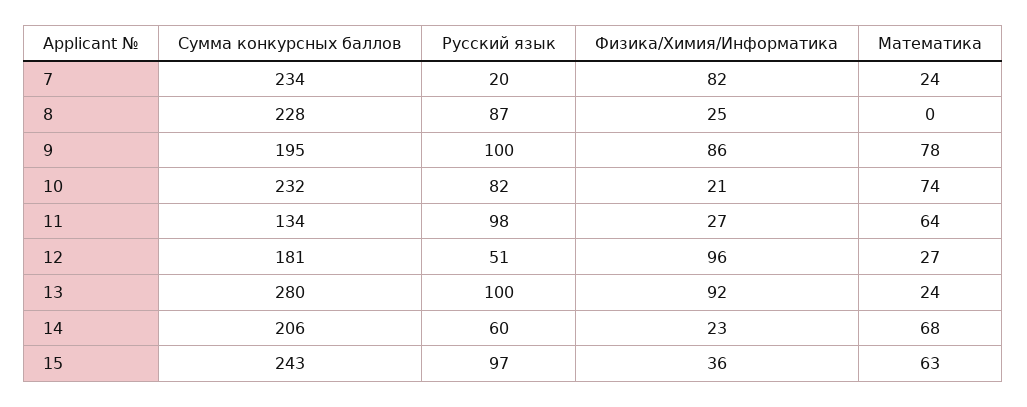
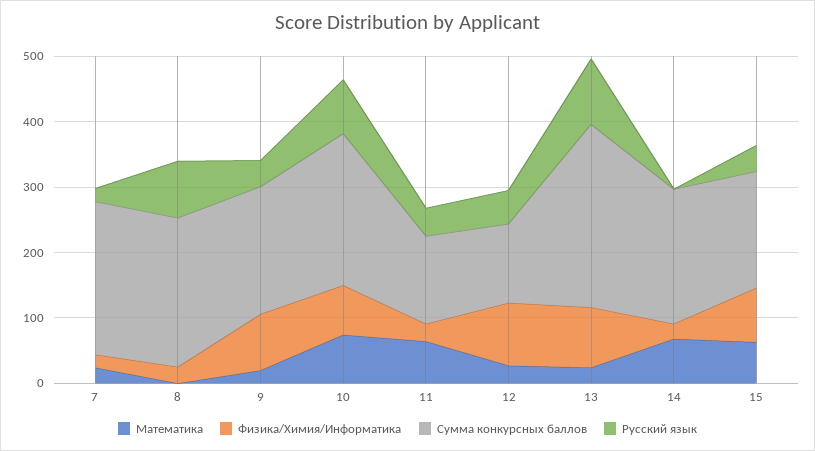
  {
    "Сумма конкурсных баллов": {
      "7": 234,
      "8": 228,
      "9": 195,
      "10": 232,
      "11": 134,
-     "12": 181,
+     "12": 120,
      "13": 280,
      "14": 206,
-     "15": 243
+     "15": 180
    },
    "Русский язык": {
      "7": 20,
      "8": 87,
-     "9": 100,
+     "9": 40,
      "10": 82,
-     "11": 98,
+     "11": 40,
      "12": 51,
      "13": 100,
-     "14": 60,
+     "14": 0,
-     "15": 97
+     "15": 40
    },
    "Физика/Химия/Информатика": {
-     "7": 82,
+     "7": 20,
      "8": 25,
      "9": 86,
-     "10": 21,
+     "10": 80,
      "11": 27,
      "12": 96,
      "13": 92,
      "14": 23,
-     "15": 36
+     "15": 80
    },
    "Математика": {
      "7": 24,
      "8": 0,
-     "9": 78,
+     "9": 20,
      "10": 74,
      "11": 64,
      "12": 27,
      "13": 24,
      "14": 68,
      "15": 63
    }
  }

